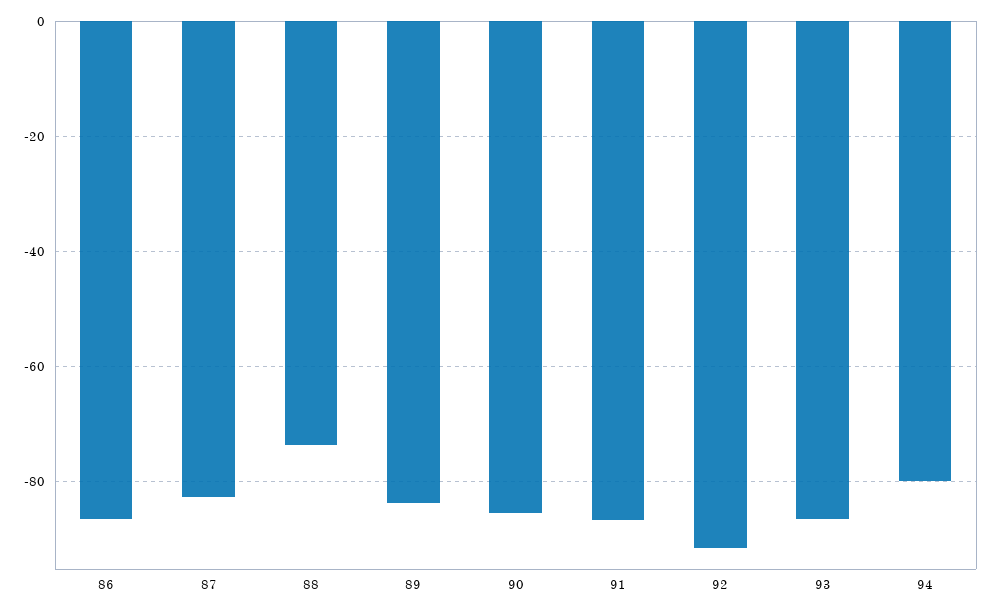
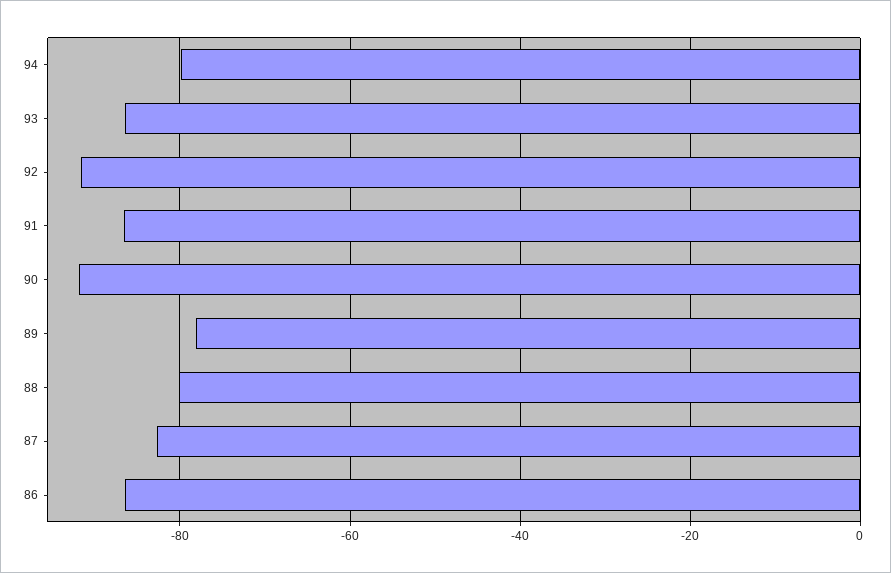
  {
    "86": -86,
    "87": -82,
-   "88": -74,
+   "88": -80,
-   "89": -84,
+   "89": -78,
-   "90": -86,
+   "90": -92,
    "91": -86,
    "92": -92,
    "93": -86,
    "94": -80
  }

